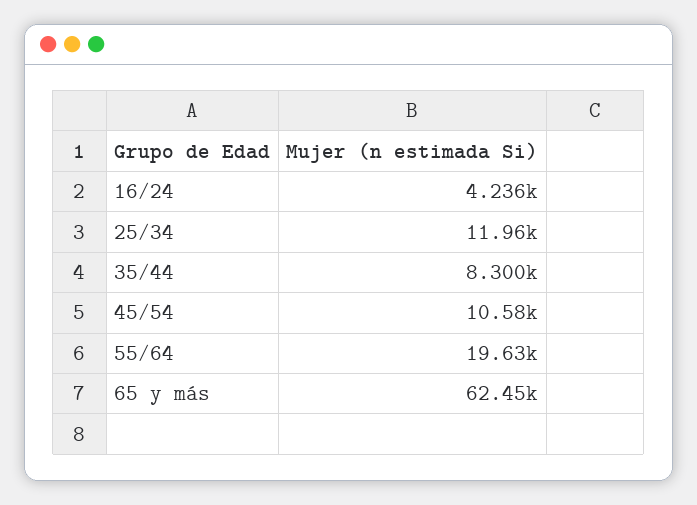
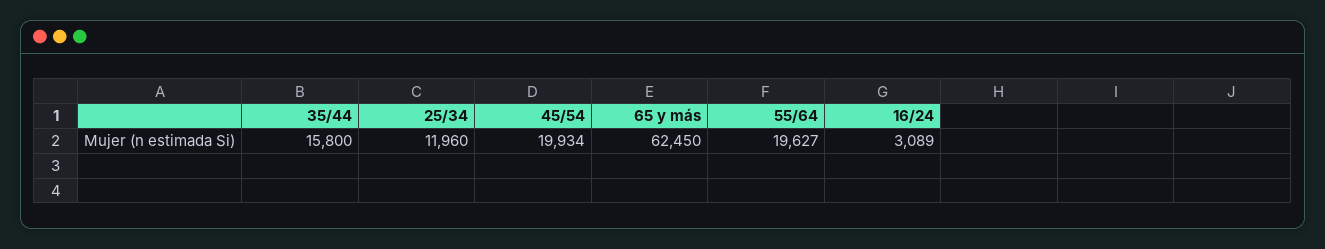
  {
-   "16/24": 4236,
+   "16/24": 3089,
    "25/34": 11960,
-   "35/44": 8300,
+   "35/44": 15800,
-   "45/54": 10580,
+   "45/54": 19934,
    "55/64": 19627,
    "65 y más": 62450
  }

